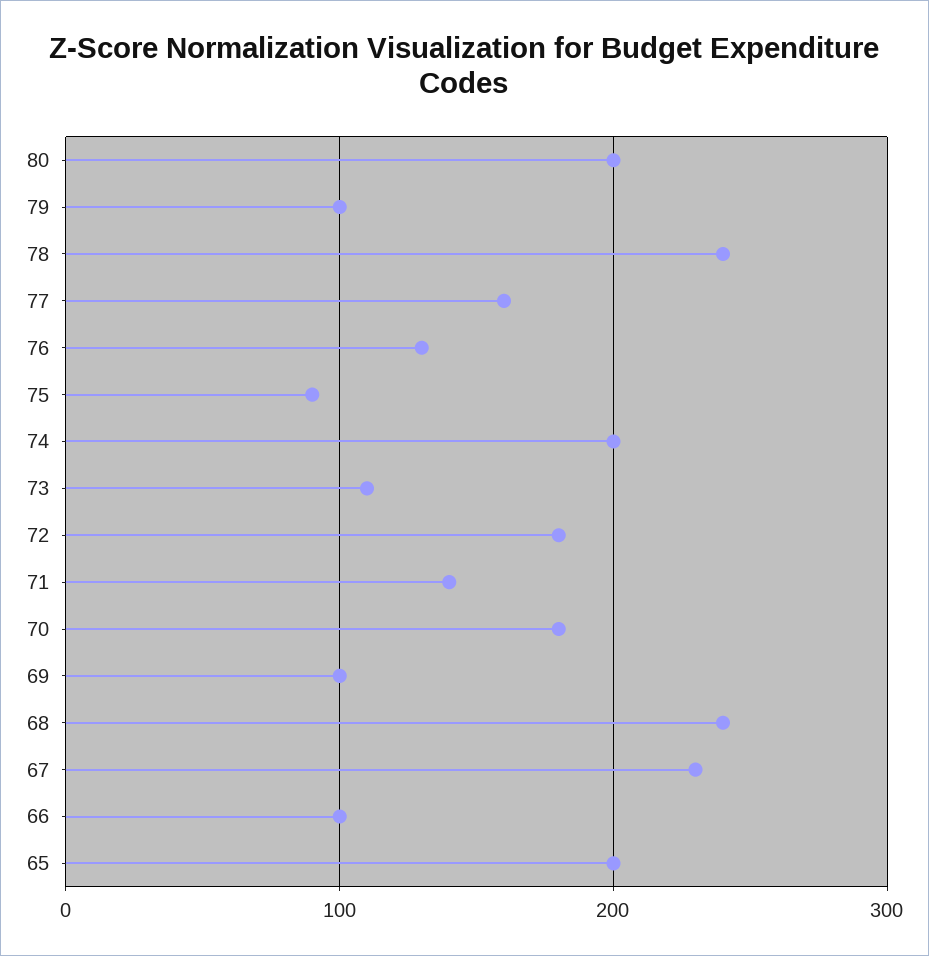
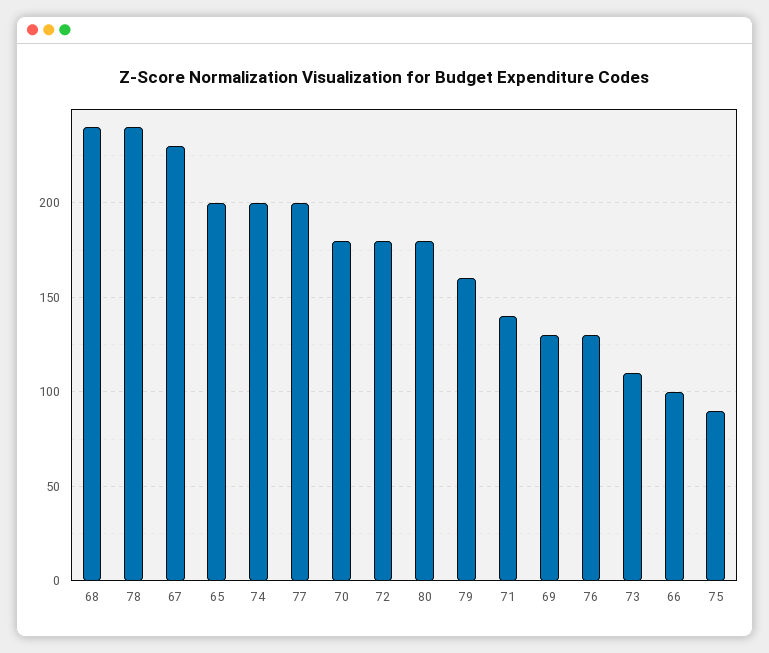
  {
-   "80": 200,
+   "80": 180,
-   "79": 100,
+   "79": 160,
    "78": 240,
-   "77": 160,
+   "77": 200,
    "76": 130,
    "75": 90,
    "74": 200,
    "73": 110,
    "72": 180,
    "71": 140,
    "70": 180,
-   "69": 100,
+   "69": 130,
    "68": 240,
    "67": 230,
    "66": 100,
    "65": 200
  }

